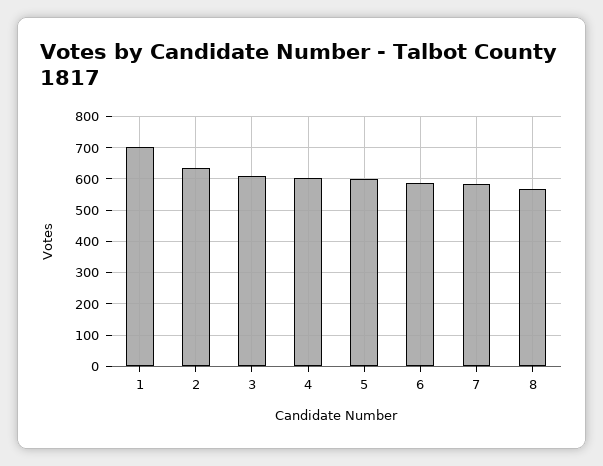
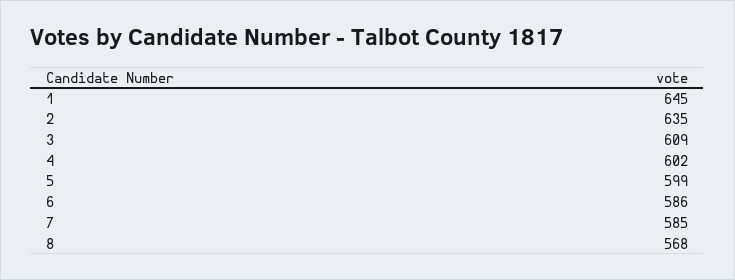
  {
-   "1": 700,
+   "1": 645,
    "2": 635,
    "3": 609,
    "4": 602,
    "5": 599,
    "6": 586,
    "7": 585,
    "8": 568
  }

